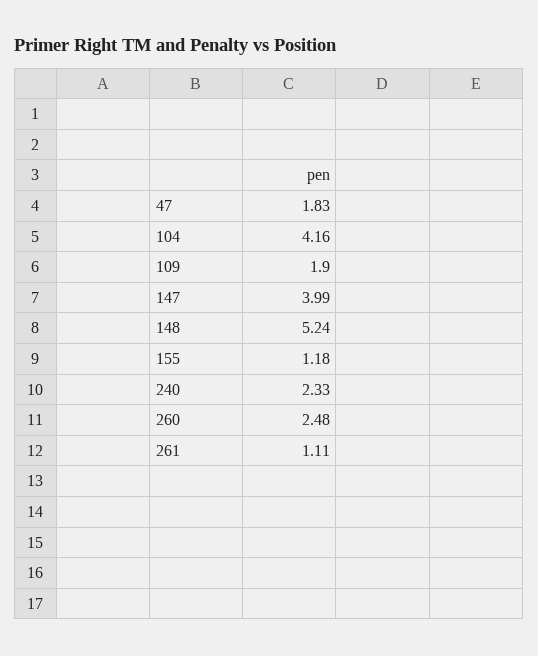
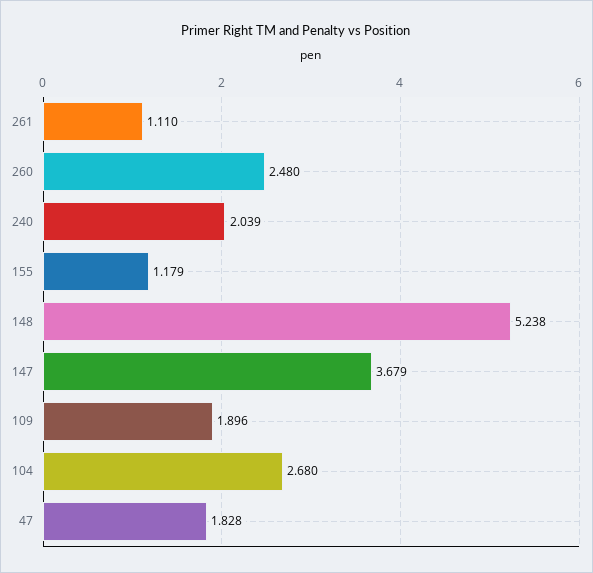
  {
    "47": 1.828,
-   "104": 4.16,
+   "104": 2.68,
    "109": 1.896,
-   "147": 3.99,
+   "147": 3.679,
    "148": 5.238,
    "155": 1.179,
-   "240": 2.33,
+   "240": 2.039,
    "260": 2.48,
    "261": 1.11
  }

